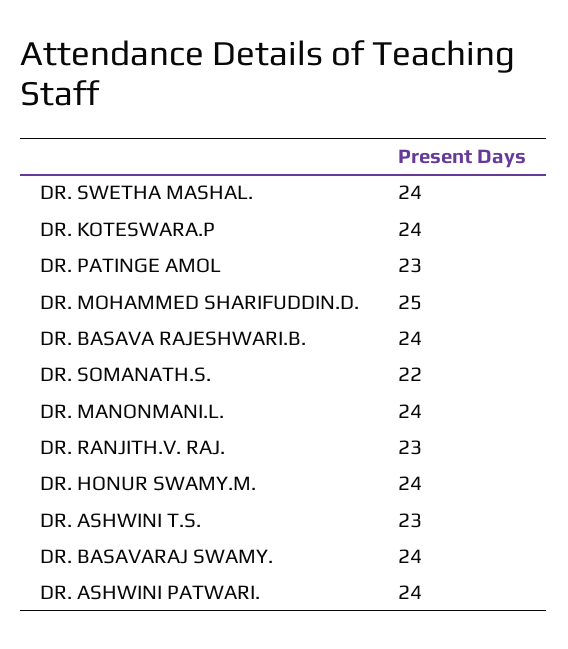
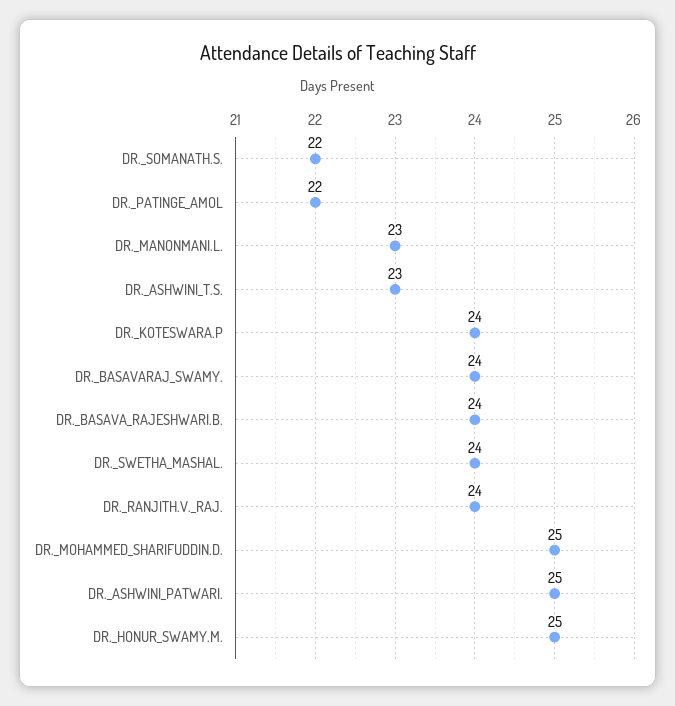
  {
    "DR. SWETHA MASHAL.": 24,
    "DR. KOTESWARA.P": 24,
-   "DR. PATINGE AMOL": 23,
+   "DR. PATINGE AMOL": 22,
    "DR. MOHAMMED SHARIFUDDIN.D.": 25,
    "DR. BASAVA RAJESHWARI.B.": 24,
    "DR. SOMANATH.S.": 22,
-   "DR. MANONMANI.L.": 24,
+   "DR. MANONMANI.L.": 23,
-   "DR. RANJITH.V. RAJ.": 23,
+   "DR. RANJITH.V. RAJ.": 24,
-   "DR. HONUR SWAMY.M.": 24,
+   "DR. HONUR SWAMY.M.": 25,
    "DR. ASHWINI T.S.": 23,
    "DR. BASAVARAJ SWAMY.": 24,
-   "DR. ASHWINI PATWARI.": 24
+   "DR. ASHWINI PATWARI.": 25
  }

